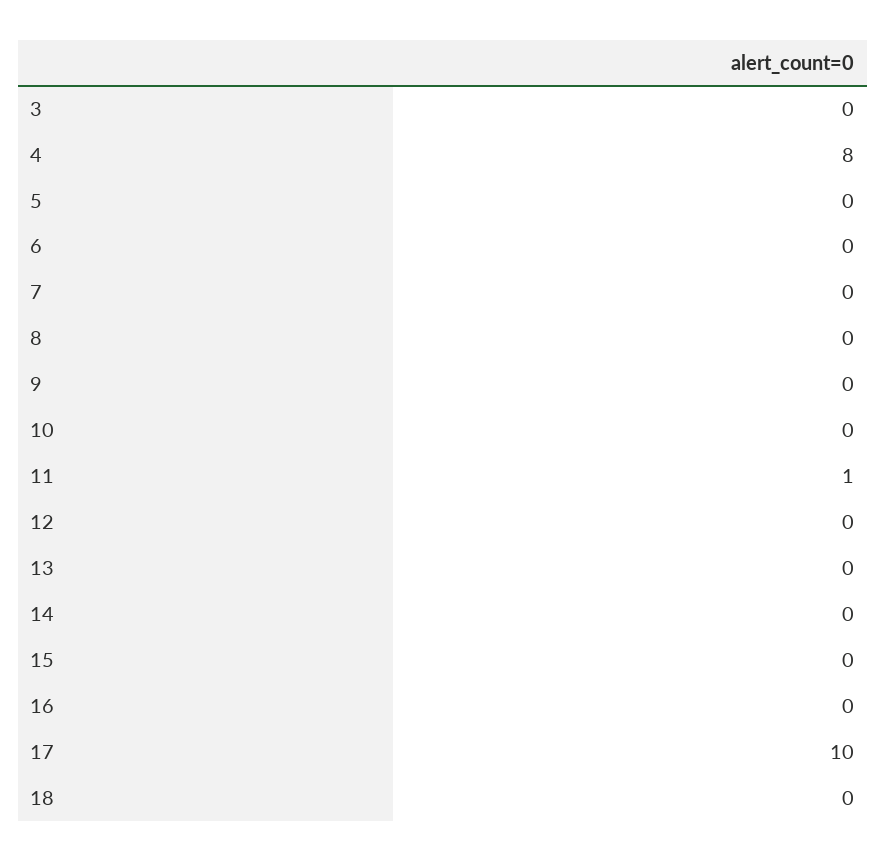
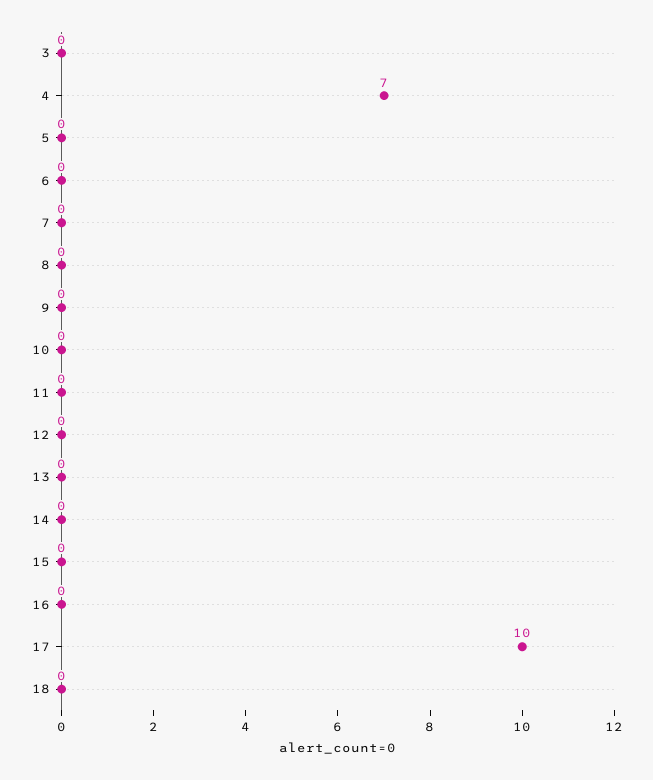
  {
    "3": 0,
-   "4": 8,
+   "4": 7,
    "5": 0,
    "6": 0,
    "7": 0,
    "8": 0,
    "9": 0,
    "10": 0,
-   "11": 1,
+   "11": 0,
    "12": 0,
    "13": 0,
    "14": 0,
    "15": 0,
    "16": 0,
    "17": 10,
    "18": 0
  }

